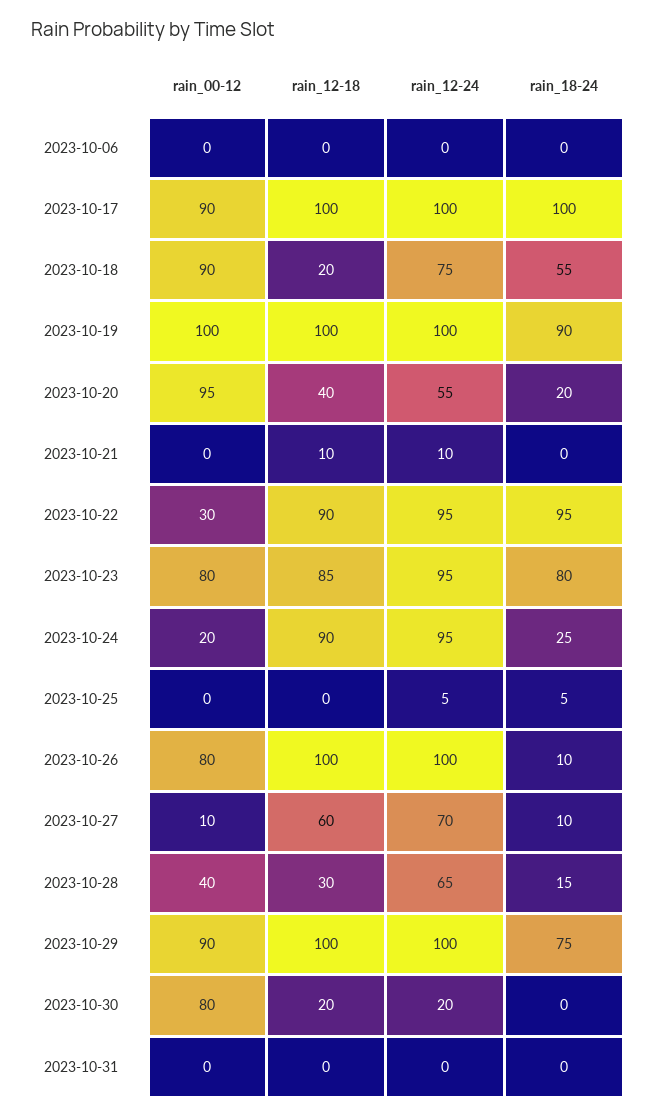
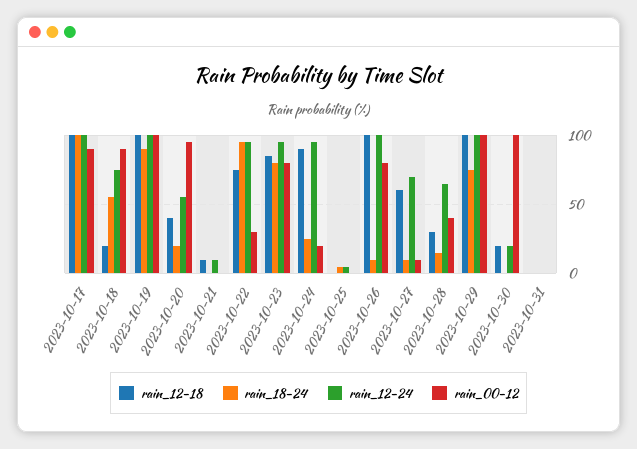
  {
    "rain_00-12": {
-     "2023-10-06": 0,
      "2023-10-17": 90,
      "2023-10-18": 90,
      "2023-10-19": 100,
      "2023-10-20": 95,
      "2023-10-21": 0,
      "2023-10-22": 30,
      "2023-10-23": 80,
      "2023-10-24": 20,
      "2023-10-25": 0,
      "2023-10-26": 80,
      "2023-10-27": 10,
      "2023-10-28": 40,
-     "2023-10-29": 90,
+     "2023-10-29": 100,
-     "2023-10-30": 80,
+     "2023-10-30": 100,
      "2023-10-31": 0
    },
    "rain_12-18": {
-     "2023-10-06": 0,
      "2023-10-17": 100,
      "2023-10-18": 20,
      "2023-10-19": 100,
      "2023-10-20": 40,
      "2023-10-21": 10,
-     "2023-10-22": 90,
+     "2023-10-22": 75,
      "2023-10-23": 85,
      "2023-10-24": 90,
      "2023-10-25": 0,
      "2023-10-26": 100,
      "2023-10-27": 60,
      "2023-10-28": 30,
      "2023-10-29": 100,
      "2023-10-30": 20,
      "2023-10-31": 0
    },
    "rain_12-24": {
-     "2023-10-06": 0,
      "2023-10-17": 100,
      "2023-10-18": 75,
      "2023-10-19": 100,
      "2023-10-20": 55,
      "2023-10-21": 10,
      "2023-10-22": 95,
      "2023-10-23": 95,
      "2023-10-24": 95,
      "2023-10-25": 5,
      "2023-10-26": 100,
      "2023-10-27": 70,
      "2023-10-28": 65,
      "2023-10-29": 100,
      "2023-10-30": 20,
      "2023-10-31": 0
    },
    "rain_18-24": {
-     "2023-10-06": 0,
      "2023-10-17": 100,
      "2023-10-18": 55,
      "2023-10-19": 90,
      "2023-10-20": 20,
      "2023-10-21": 0,
      "2023-10-22": 95,
      "2023-10-23": 80,
      "2023-10-24": 25,
      "2023-10-25": 5,
      "2023-10-26": 10,
      "2023-10-27": 10,
      "2023-10-28": 15,
      "2023-10-29": 75,
      "2023-10-30": 0,
      "2023-10-31": 0
    }
  }

